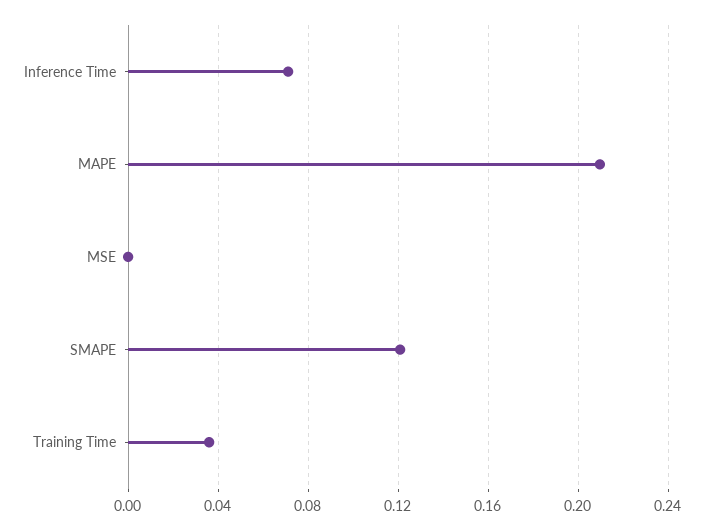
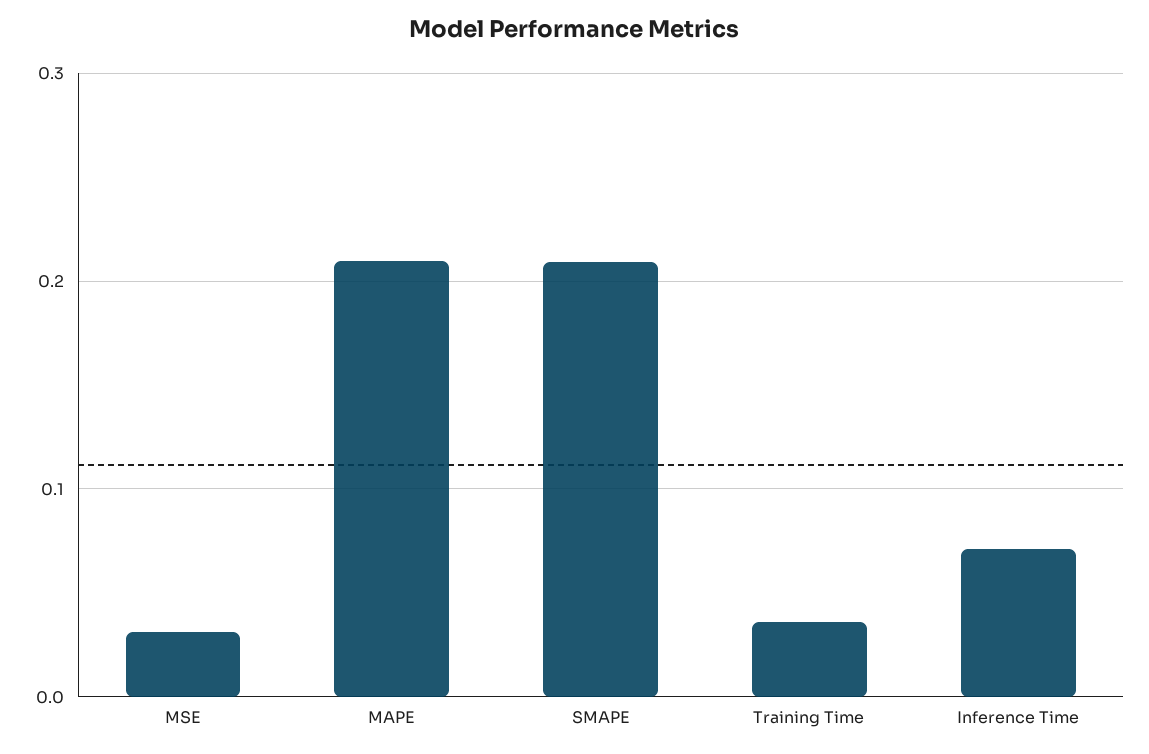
  {
    "Inference Time": 0.07,
    "MAPE": 0.21,
-   "MSE": 0,
+   "MSE": 0.03,
-   "SMAPE": 0.12,
+   "SMAPE": 0.21,
    "Training Time": 0.035
  }

